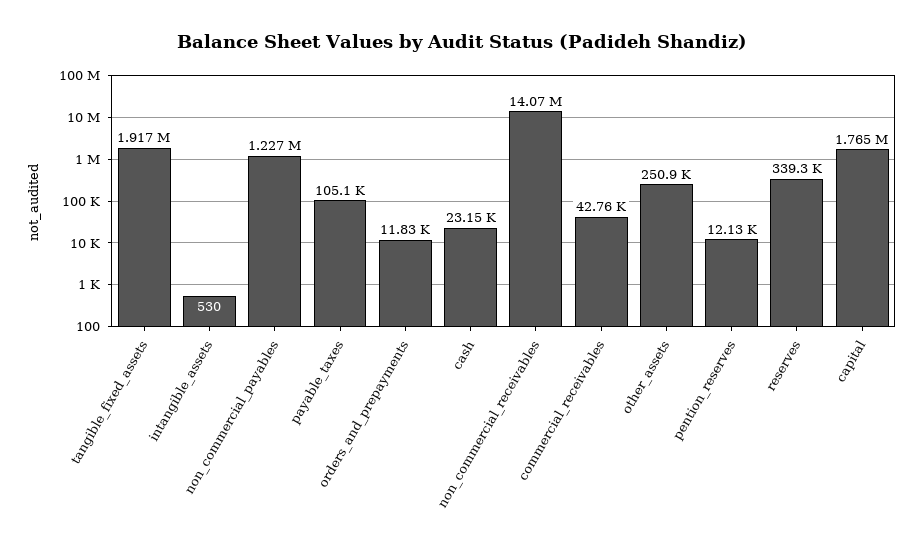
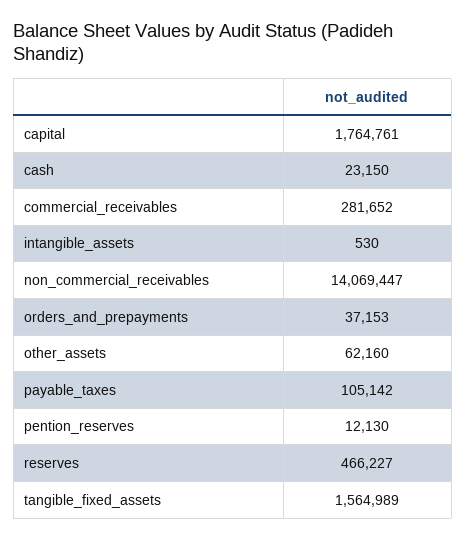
  {
-   "tangible_fixed_assets": 1917000,
+   "tangible_fixed_assets": 1564989,
    "intangible_assets": 530,
-   "non_commercial_payables": 1227000,
    "payable_taxes": 105142,
-   "orders_and_prepayments": 11830,
+   "orders_and_prepayments": 37153,
    "cash": 23150,
    "non_commercial_receivables": 14069447,
-   "commercial_receivables": 42760,
+   "commercial_receivables": 281652,
-   "other_assets": 250900,
+   "other_assets": 62160,
    "pention_reserves": 12130,
-   "reserves": 339300,
+   "reserves": 466227,
    "capital": 1764761
  }

